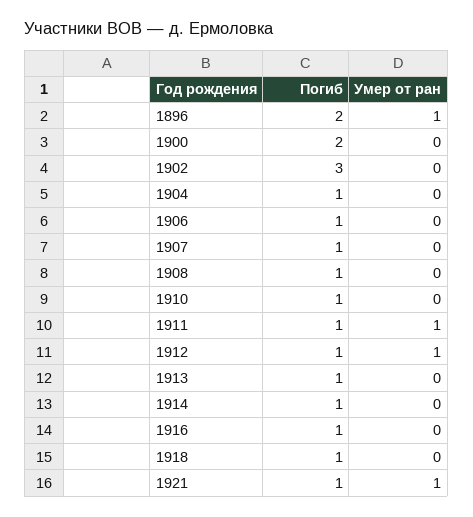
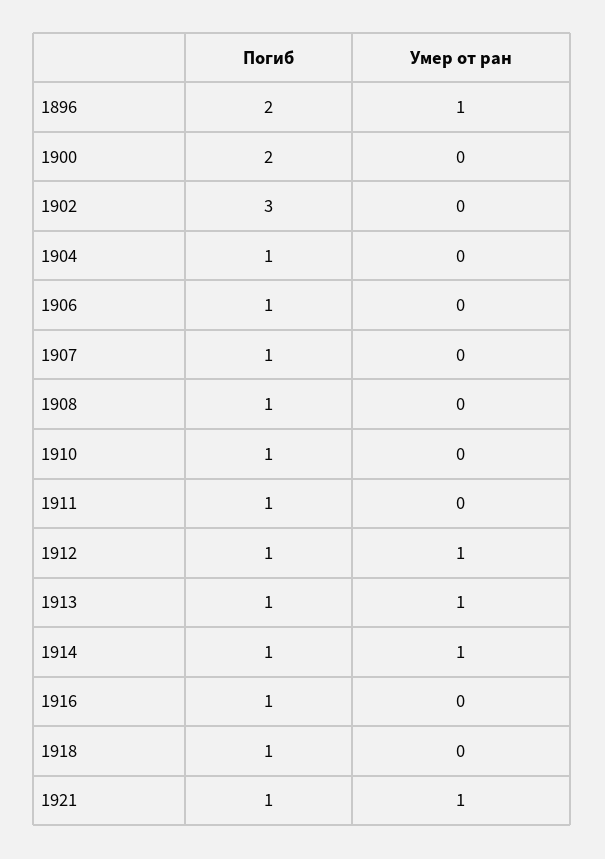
  {
    "Погиб": {
      "1896": 2,
      "1900": 2,
      "1902": 3,
      "1904": 1,
      "1906": 1,
      "1907": 1,
      "1908": 1,
      "1910": 1,
      "1911": 1,
      "1912": 1,
      "1913": 1,
      "1914": 1,
      "1916": 1,
      "1918": 1,
      "1921": 1
    },
    "Умер от ран": {
      "1896": 1,
      "1900": 0,
      "1902": 0,
      "1904": 0,
      "1906": 0,
      "1907": 0,
      "1908": 0,
      "1910": 0,
-     "1911": 1,
+     "1911": 0,
      "1912": 1,
-     "1913": 0,
+     "1913": 1,
-     "1914": 0,
+     "1914": 1,
      "1916": 0,
      "1918": 0,
      "1921": 1
    }
  }

